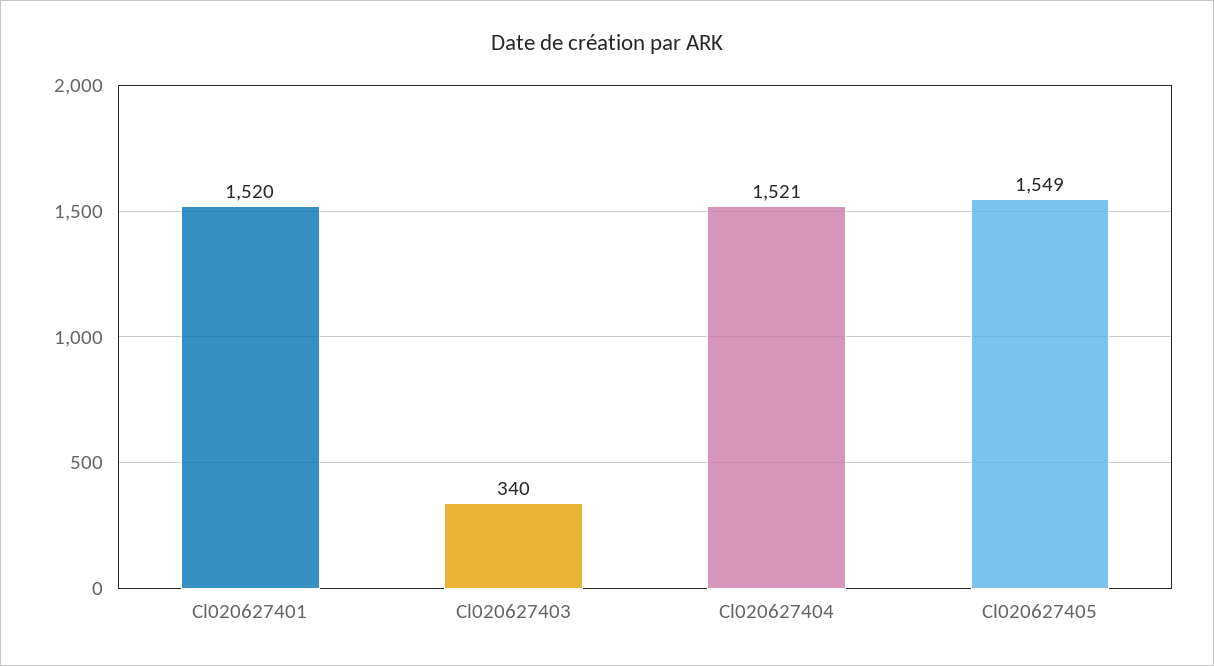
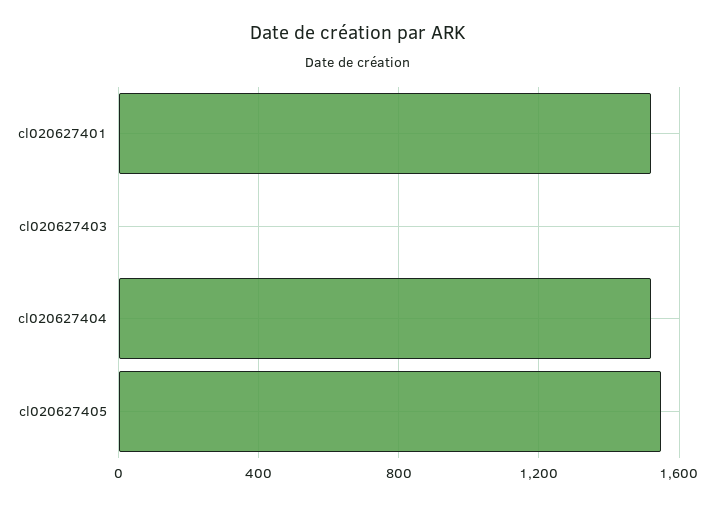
  {
    "Cl020627401": 1520,
-   "Cl020627403": 340,
+   "Cl020627403": 0,
    "Cl020627404": 1521,
    "Cl020627405": 1549
  }

